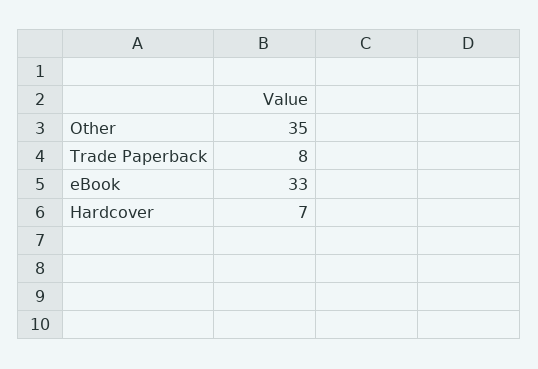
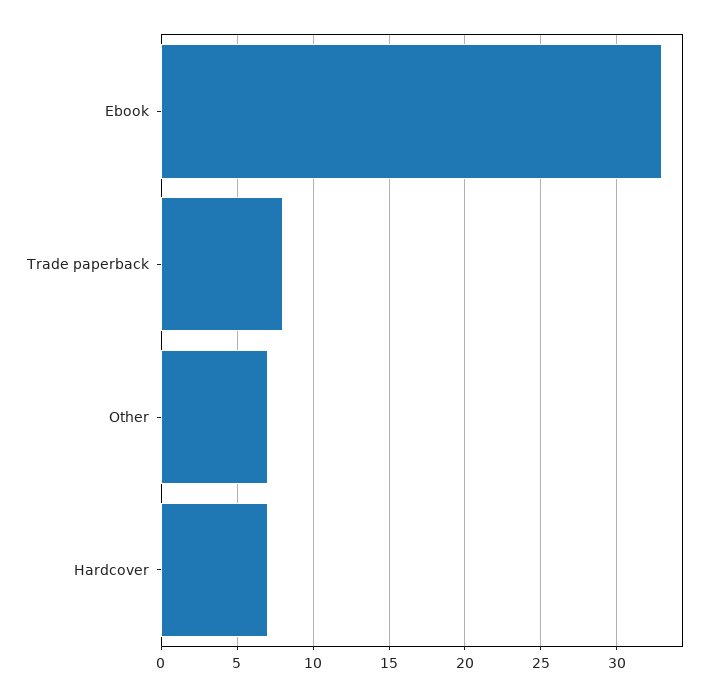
  {
-   "Other": 35,
+   "Other": 7,
    "Trade Paperback": 8,
    "eBook": 33,
    "Hardcover": 7
  }

